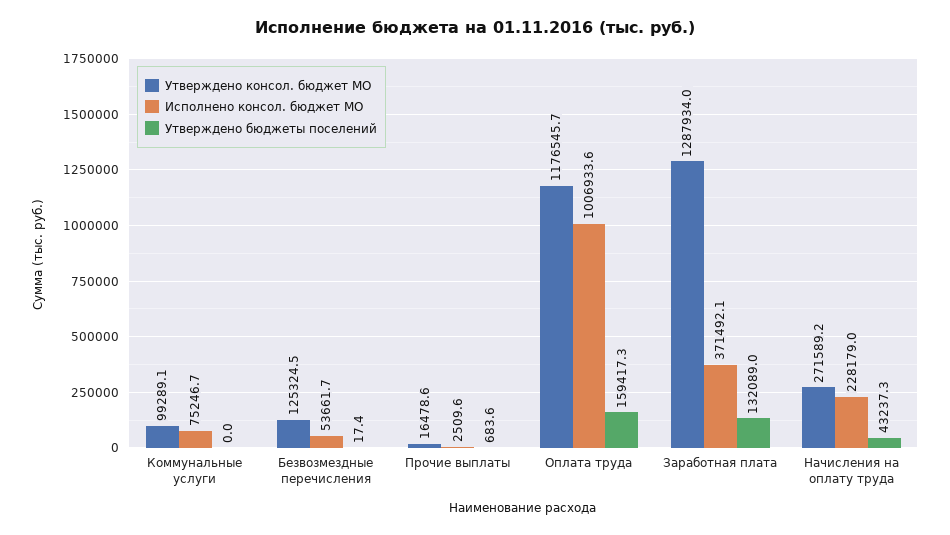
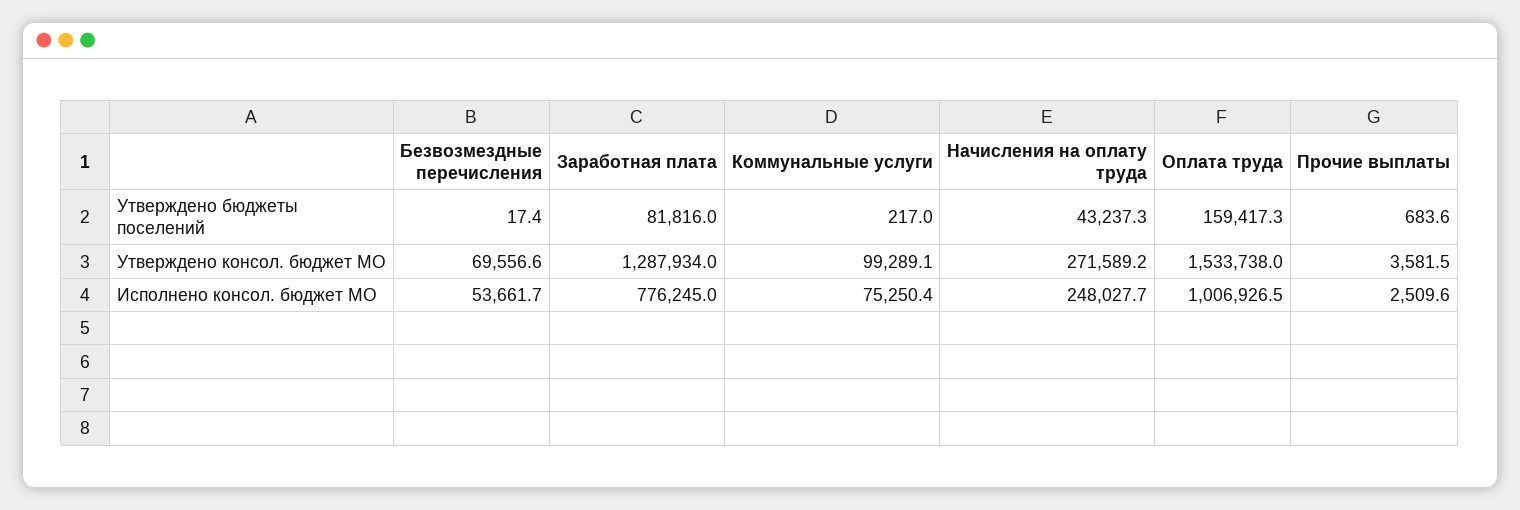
  {
    "Утверждено консол. бюджет МО": {
      "Коммунальные услуги": 99289.1,
-     "Безвозмездные перечисления": 125324.5,
+     "Безвозмездные перечисления": 69556.6,
-     "Прочие выплаты": 16478.6,
+     "Прочие выплаты": 3581.5,
-     "Оплата труда": 1176545.7,
+     "Оплата труда": 1533738,
      "Заработная плата": 1287934,
      "Начисления на оплату труда": 271589.2
    },
    "Исполнено консол. бюджет МО": {
-     "Коммунальные услуги": 75246.7,
+     "Коммунальные услуги": 75250.4,
      "Безвозмездные перечисления": 53661.7,
      "Прочие выплаты": 2509.6,
-     "Оплата труда": 1006933.6,
+     "Оплата труда": 1006926.5,
-     "Заработная плата": 371492.1,
+     "Заработная плата": 776245,
-     "Начисления на оплату труда": 228179
+     "Начисления на оплату труда": 248027.7
    },
    "Утверждено бюджеты поселений": {
-     "Коммунальные услуги": 0,
+     "Коммунальные услуги": 217,
      "Безвозмездные перечисления": 17.4,
      "Прочие выплаты": 683.6,
      "Оплата труда": 159417.3,
-     "Заработная плата": 132089,
+     "Заработная плата": 81816,
      "Начисления на оплату труда": 43237.3
    }
  }

